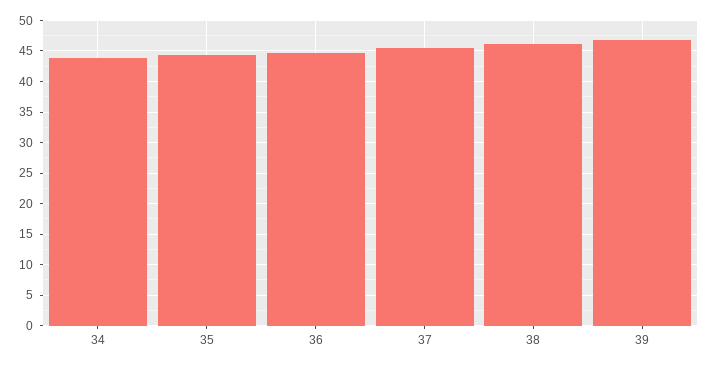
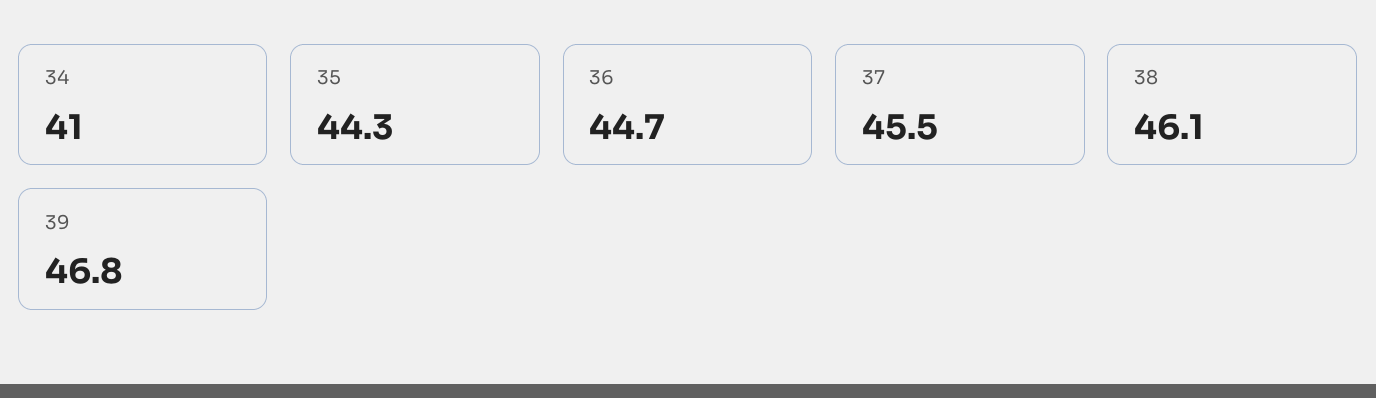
  {
-   "34": 44,
+   "34": 41,
    "35": 44.3,
    "36": 44.7,
    "37": 45.5,
    "38": 46.1,
    "39": 46.8
  }

